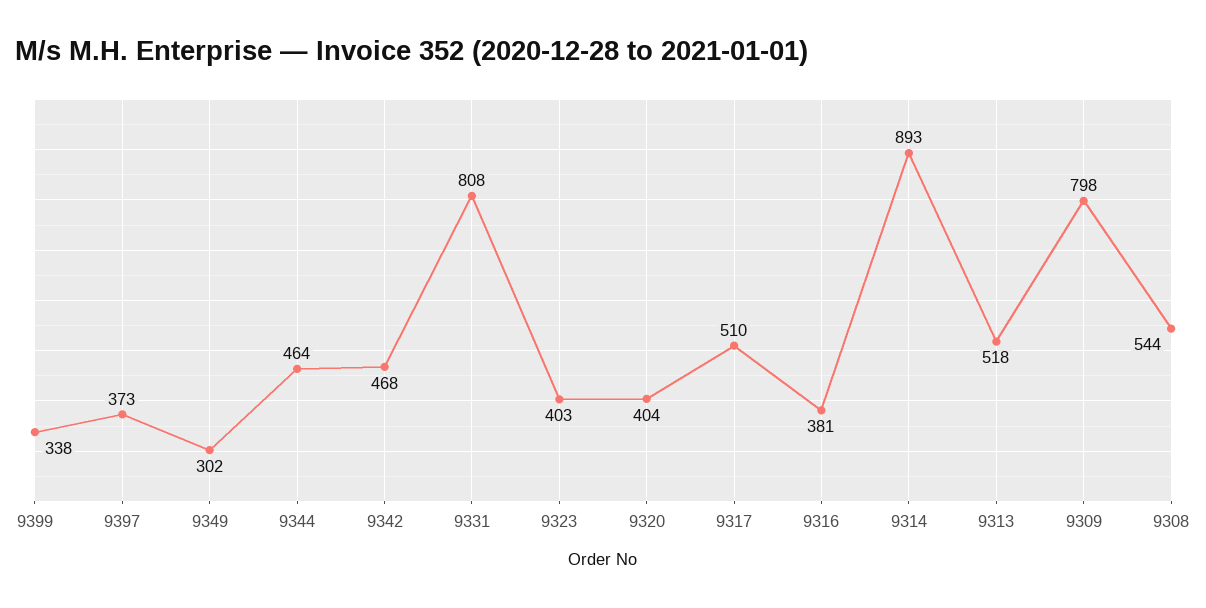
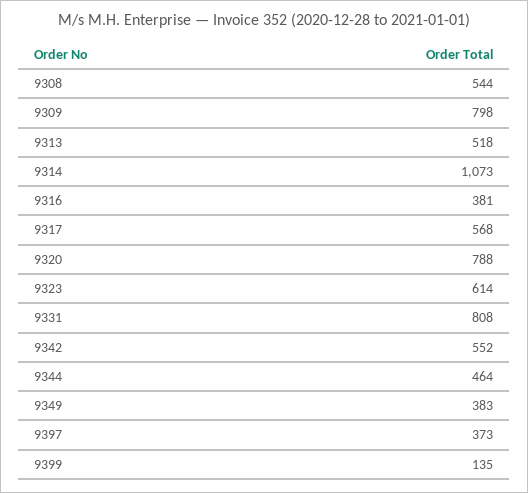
  {
-   "9399": 338,
+   "9399": 135,
    "9397": 373,
-   "9349": 302,
+   "9349": 383,
    "9344": 464,
-   "9342": 468,
+   "9342": 552,
    "9331": 808,
-   "9323": 403,
+   "9323": 614,
-   "9320": 404,
+   "9320": 788,
-   "9317": 510,
+   "9317": 568,
    "9316": 381,
-   "9314": 893,
+   "9314": 1073,
    "9313": 518,
    "9309": 798,
    "9308": 544
  }

